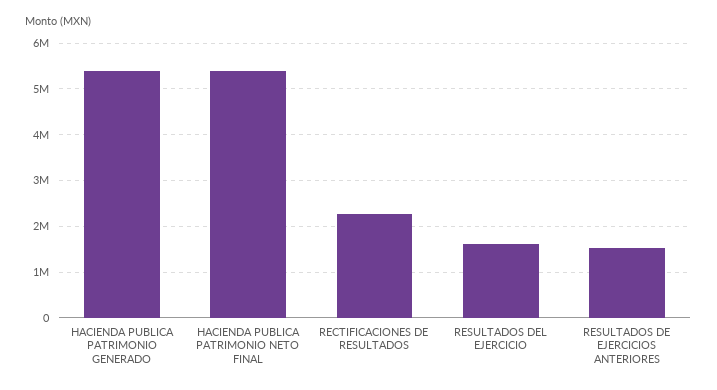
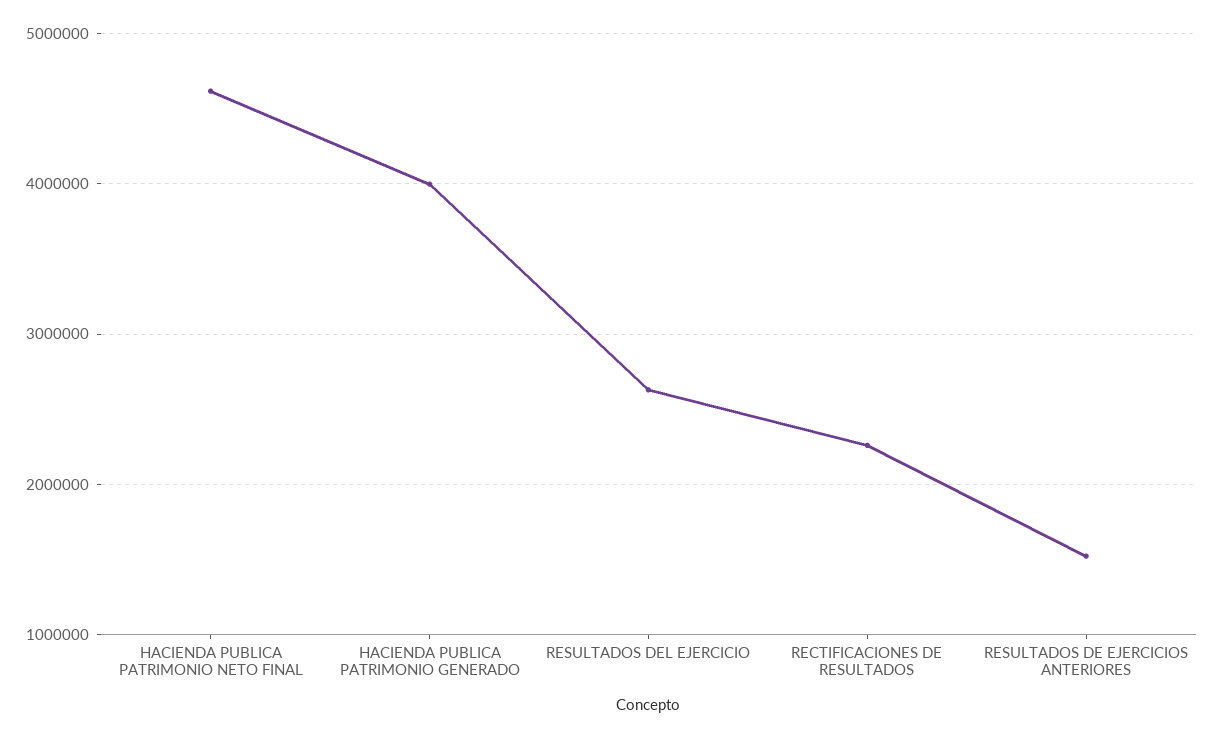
  {
-   "HACIENDA PUBLICA PATRIMONIO GENERADO": 5400000,
+   "HACIENDA PUBLICA PATRIMONIO GENERADO": 4000000,
-   "HACIENDA PUBLICA PATRIMONIO NETO FINAL": 5400000,
+   "HACIENDA PUBLICA PATRIMONIO NETO FINAL": 4600000,
    "RECTIFICACIONES DE RESULTADOS": 2300000,
-   "RESULTADOS DEL EJERCICIO": 1600000,
+   "RESULTADOS DEL EJERCICIO": 2600000,
    "RESULTADOS DE EJERCICIOS ANTERIORES": 1500000
  }

